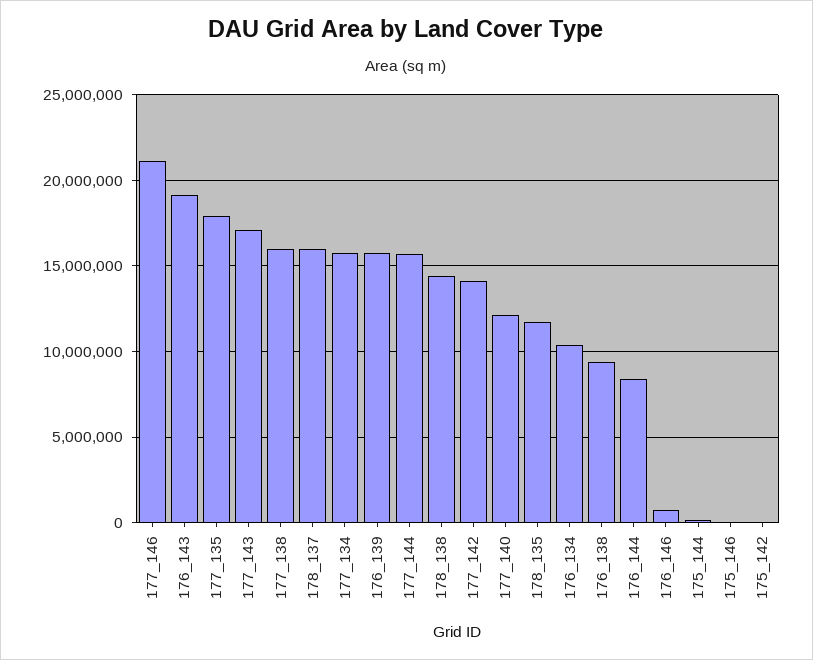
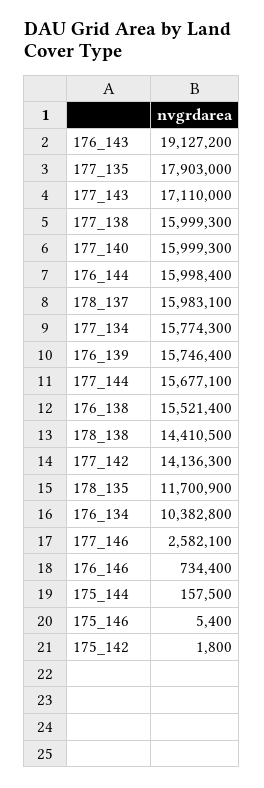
  {
-   "177_146": 21000000,
+   "177_146": 2582100,
    "176_143": 19127200,
    "177_135": 17903000,
    "177_143": 17110000,
    "177_138": 15999300,
    "178_137": 15983100,
    "177_134": 15774300,
    "176_139": 15746400,
    "177_144": 15677100,
    "178_138": 14410500,
    "177_142": 14136300,
-   "177_140": 12000000,
+   "177_140": 15999300,
    "178_135": 11700900,
    "176_134": 10382800,
-   "176_138": 9500000,
+   "176_138": 15521400,
-   "176_144": 8500000,
+   "176_144": 15998400,
    "176_146": 734400,
    "175_144": 157500,
    "175_146": 5400,
    "175_142": 1800
  }

